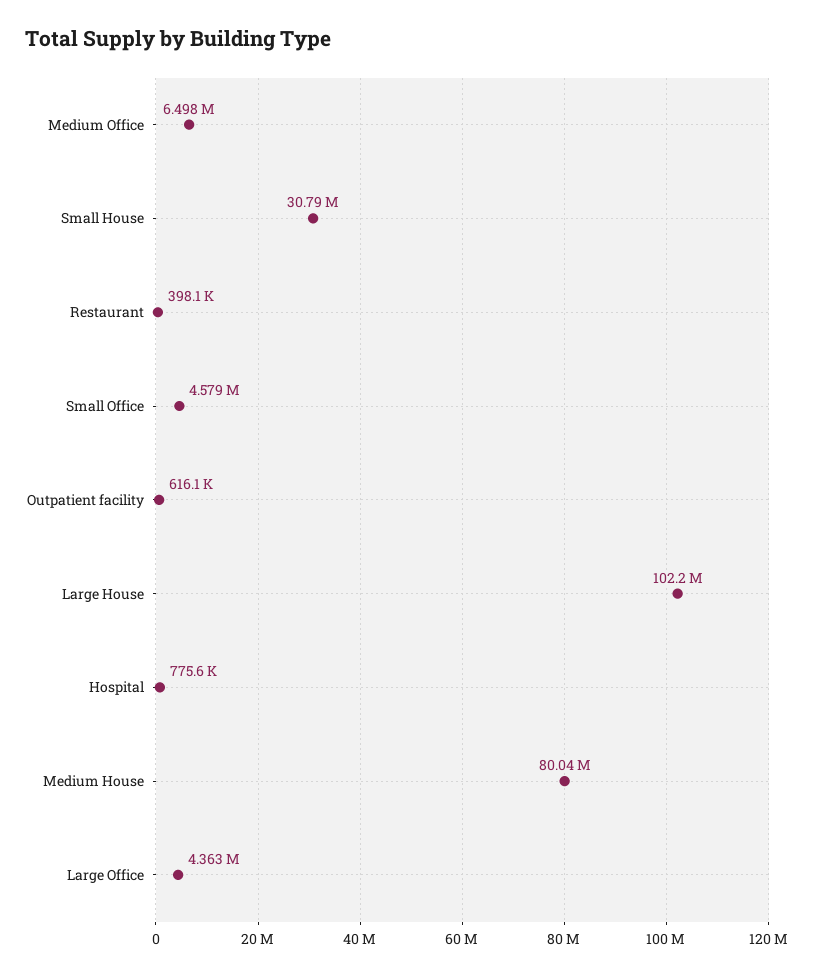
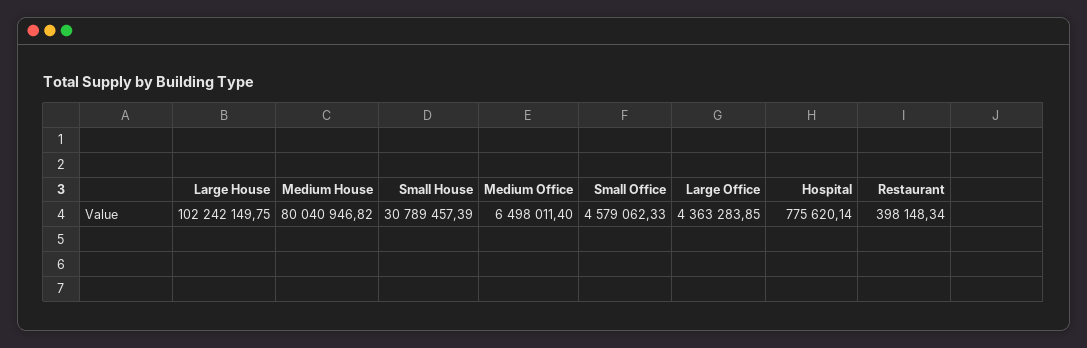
  {
    "Medium Office": 6498011.4,
    "Small House": 30789457.39,
    "Restaurant": 398148.34,
    "Small Office": 4579062.33,
-   "Outpatient facility": 616100,
    "Large House": 102242149.75,
    "Hospital": 775620.14,
    "Medium House": 80040946.82,
    "Large Office": 4363283.85
  }

